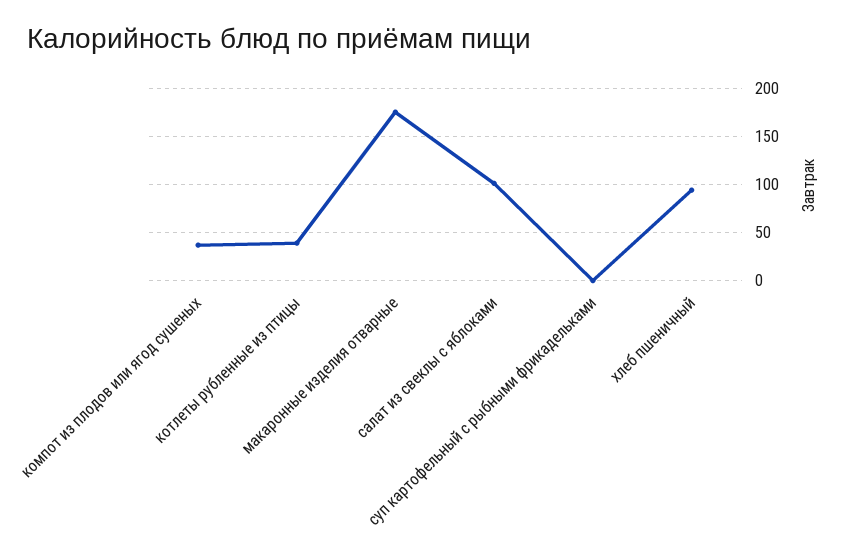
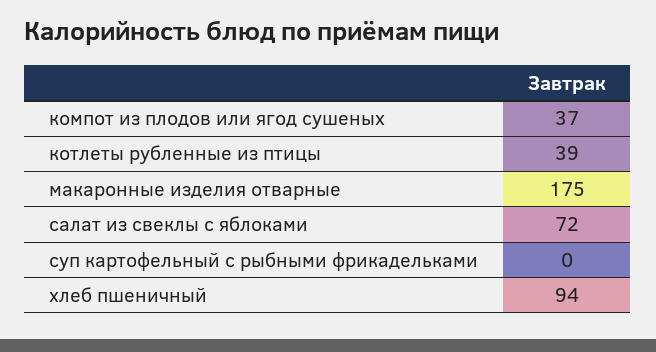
  {
    "компот из плодов или ягод сушеных": 37,
    "котлеты рубленные из птицы": 39,
    "макаронные изделия отварные": 175,
-   "салат из свеклы с яблоками": 100,
+   "салат из свеклы с яблоками": 72,
    "суп картофельный с рыбными фрикадельками": 0,
    "хлеб пшеничный": 94
  }

